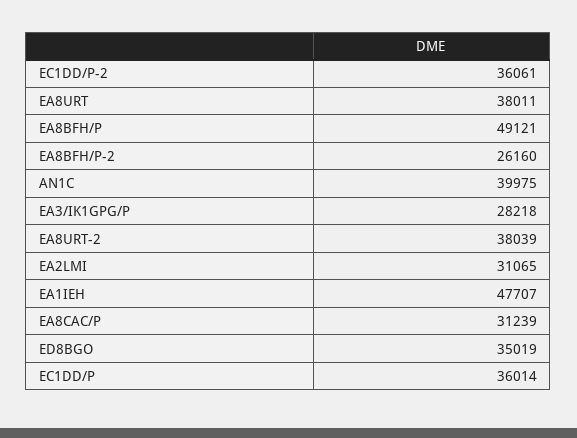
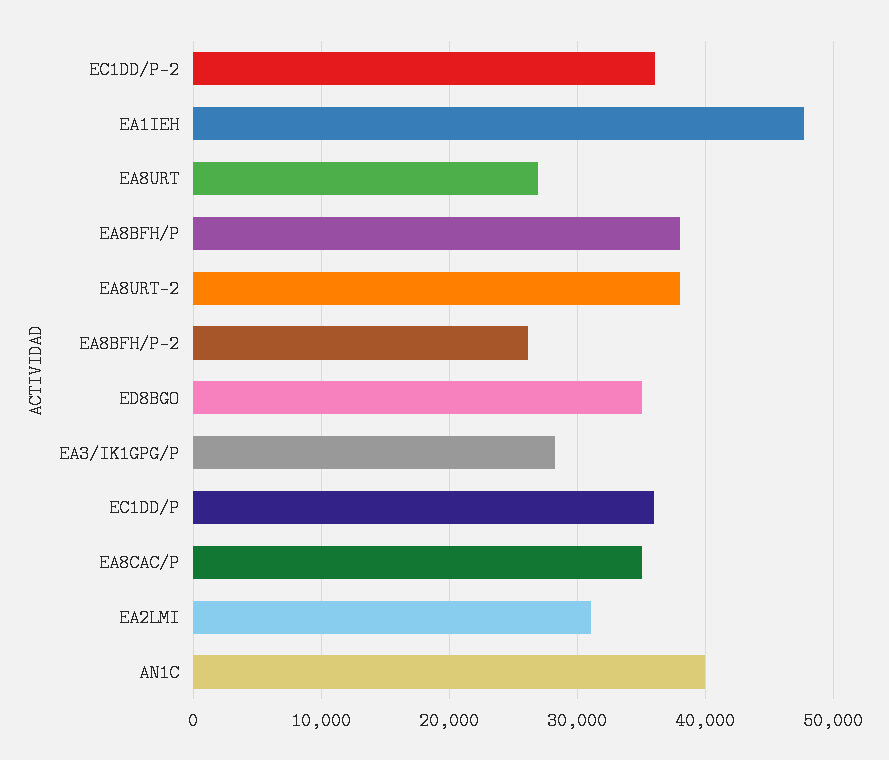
  {
    "EC1DD/P-2": 36061,
-   "EA8URT": 38011,
+   "EA8URT": 27000,
-   "EA8BFH/P": 49121,
+   "EA8BFH/P": 38000,
    "EA8BFH/P-2": 26160,
    "AN1C": 39975,
    "EA3/IK1GPG/P": 28218,
    "EA8URT-2": 38039,
    "EA2LMI": 31065,
    "EA1IEH": 47707,
-   "EA8CAC/P": 31239,
+   "EA8CAC/P": 35000,
    "ED8BGO": 35019,
    "EC1DD/P": 36014
  }

